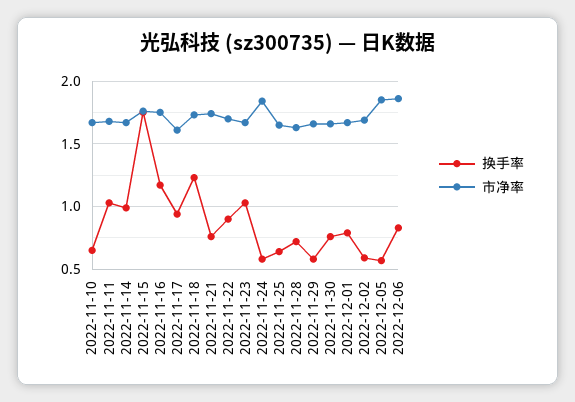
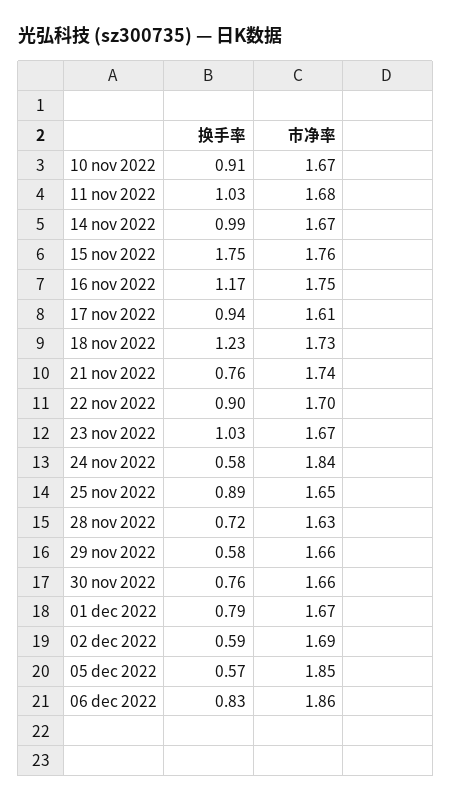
  {
    "换手率": {
-     "2022-11-10": 0.65,
+     "2022-11-10": 0.91,
      "2022-11-11": 1.03,
      "2022-11-14": 0.99,
      "2022-11-15": 1.75,
      "2022-11-16": 1.17,
      "2022-11-17": 0.94,
      "2022-11-18": 1.23,
      "2022-11-21": 0.76,
      "2022-11-22": 0.9,
      "2022-11-23": 1.03,
      "2022-11-24": 0.58,
-     "2022-11-25": 0.65,
+     "2022-11-25": 0.89,
      "2022-11-28": 0.72,
      "2022-11-29": 0.58,
      "2022-11-30": 0.76,
      "2022-12-01": 0.79,
      "2022-12-02": 0.59,
      "2022-12-05": 0.57,
      "2022-12-06": 0.83
    },
    "市净率": {
      "2022-11-10": 1.67,
      "2022-11-11": 1.68,
      "2022-11-14": 1.67,
      "2022-11-15": 1.76,
      "2022-11-16": 1.75,
      "2022-11-17": 1.61,
      "2022-11-18": 1.73,
      "2022-11-21": 1.74,
      "2022-11-22": 1.7,
      "2022-11-23": 1.67,
      "2022-11-24": 1.84,
      "2022-11-25": 1.65,
      "2022-11-28": 1.63,
      "2022-11-29": 1.66,
      "2022-11-30": 1.66,
      "2022-12-01": 1.67,
      "2022-12-02": 1.69,
      "2022-12-05": 1.85,
      "2022-12-06": 1.86
    }
  }

